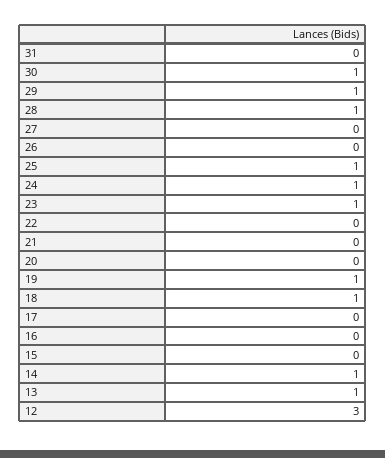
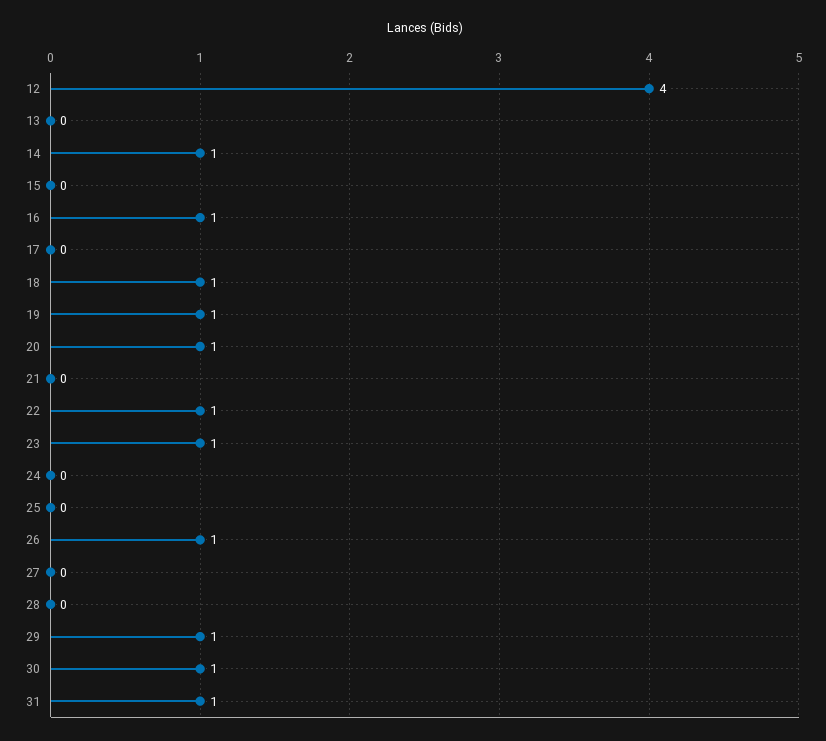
  {
-   "31": 0,
+   "31": 1,
    "30": 1,
    "29": 1,
-   "28": 1,
+   "28": 0,
    "27": 0,
-   "26": 0,
+   "26": 1,
-   "25": 1,
+   "25": 0,
-   "24": 1,
+   "24": 0,
    "23": 1,
-   "22": 0,
+   "22": 1,
    "21": 0,
-   "20": 0,
+   "20": 1,
    "19": 1,
    "18": 1,
    "17": 0,
-   "16": 0,
+   "16": 1,
    "15": 0,
    "14": 1,
-   "13": 1,
+   "13": 0,
-   "12": 3
+   "12": 4
  }

